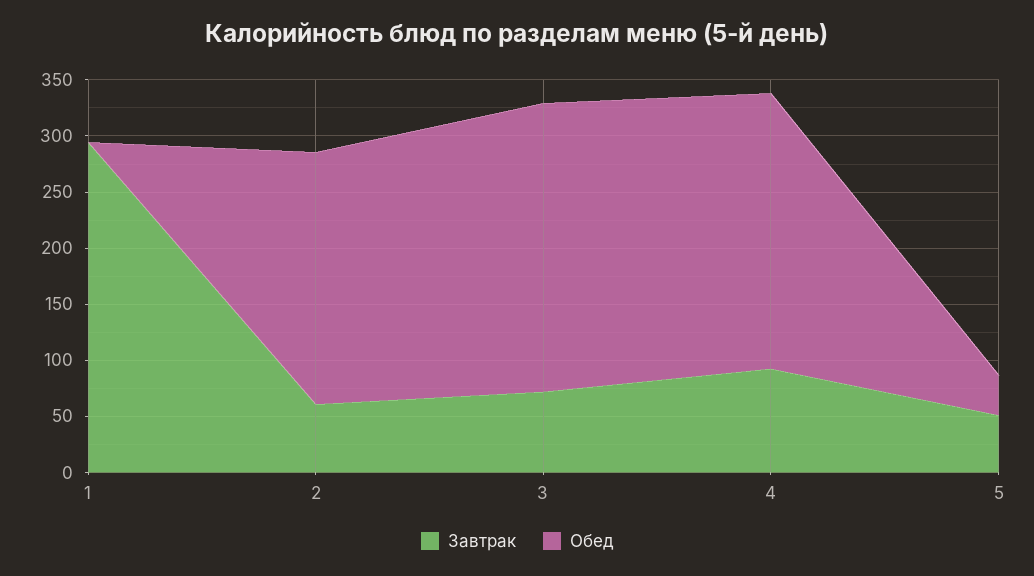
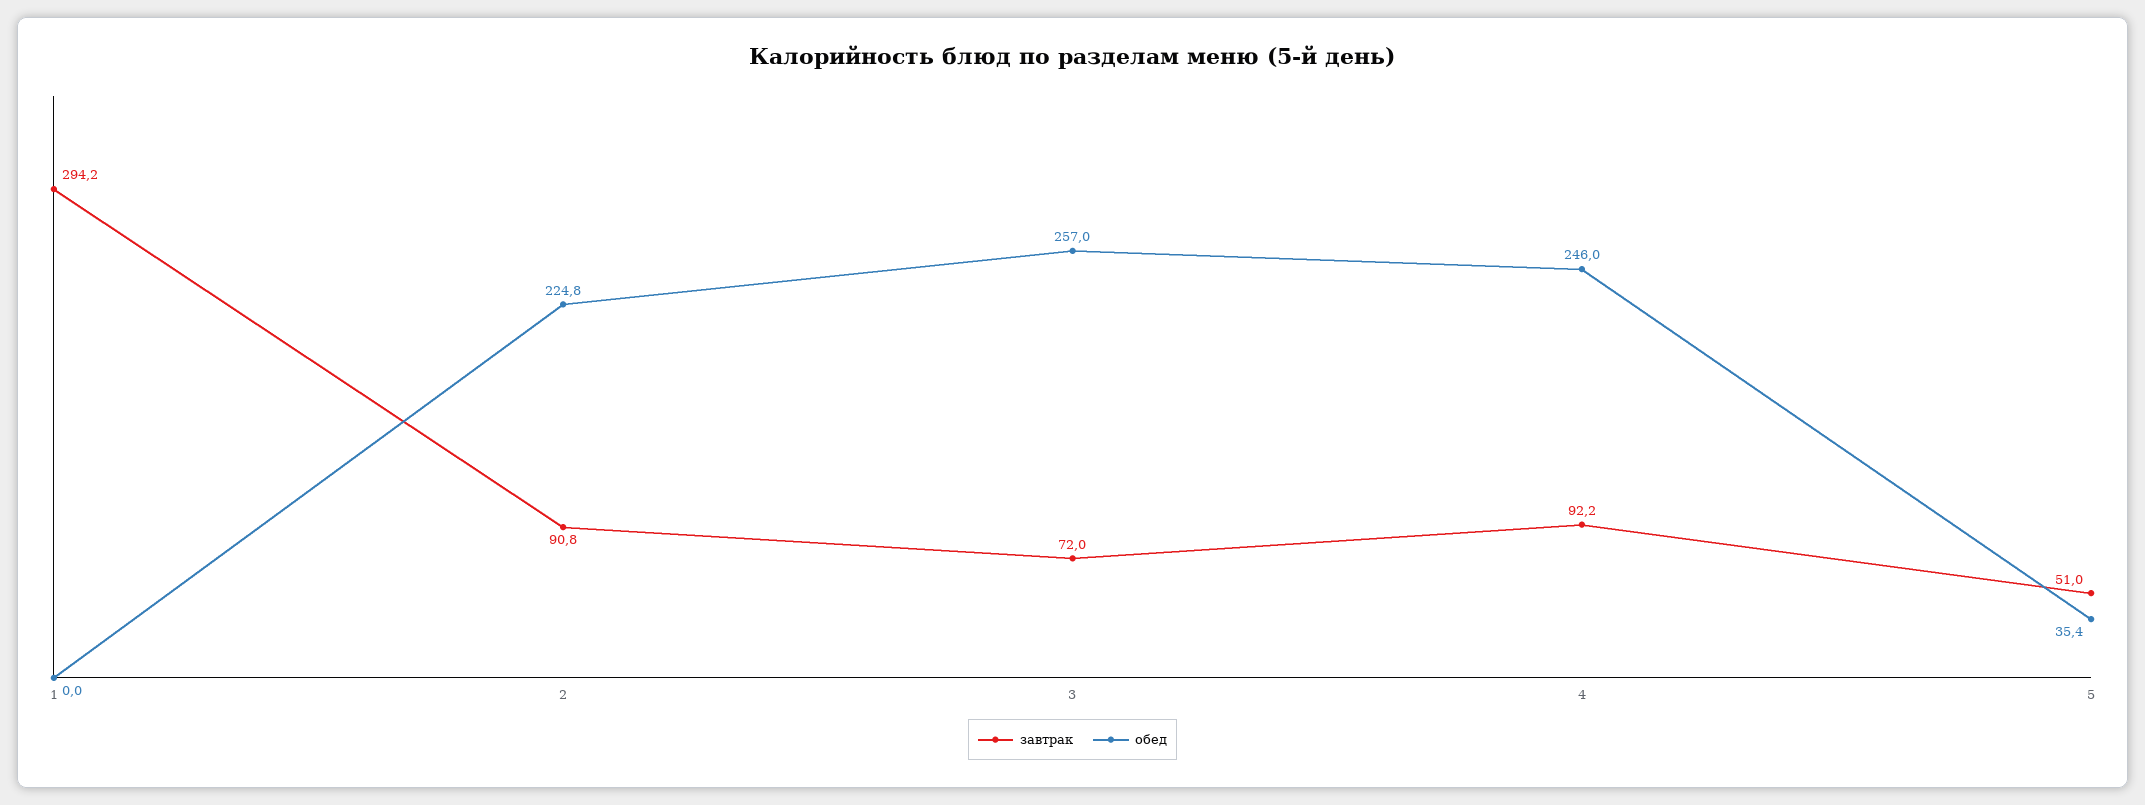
  {
    "Завтрак": {
      "1": 294.2,
-     "2": 60,
+     "2": 90.8,
      "3": 72,
      "4": 92.2,
      "5": 51
    },
    "Обед": {
      "1": 0,
      "2": 224.8,
      "3": 257,
      "4": 246,
      "5": 35.4
    }
  }

